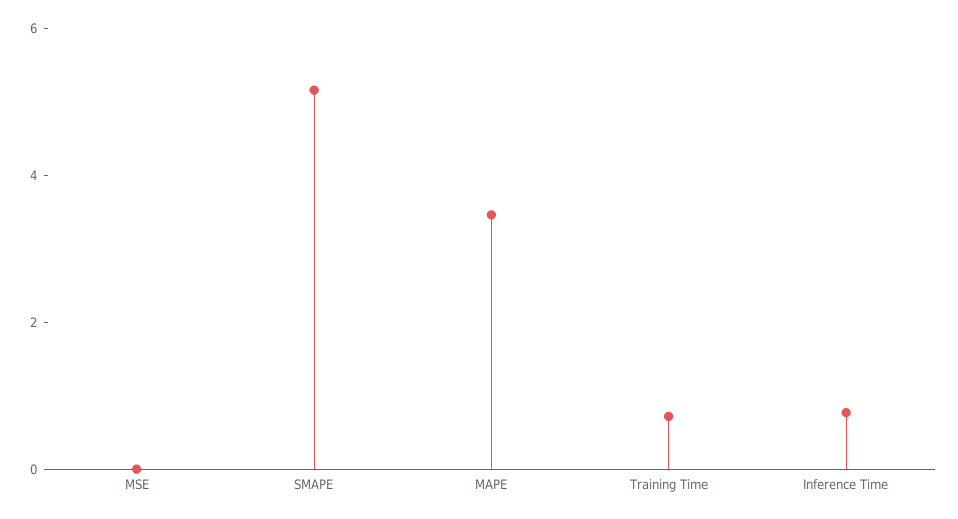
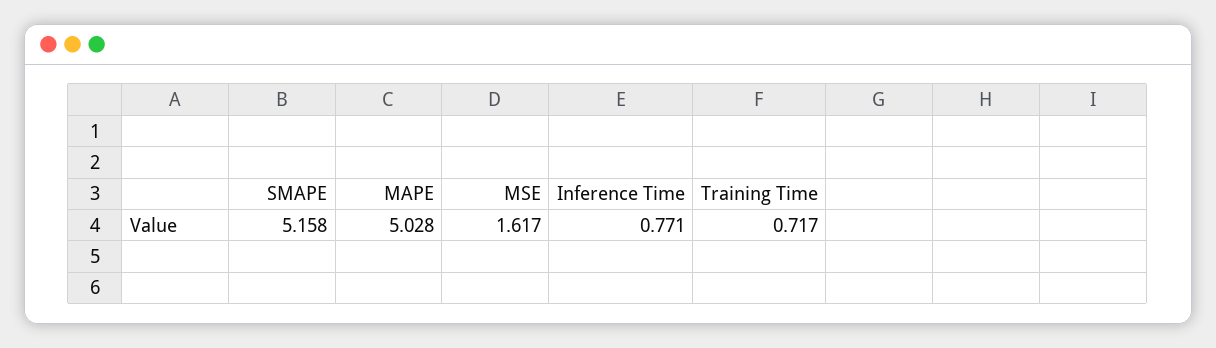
  {
-   "MSE": 0,
+   "MSE": 1.617,
    "SMAPE": 5.158,
-   "MAPE": 3.5,
+   "MAPE": 5.028,
    "Training Time": 0.717,
    "Inference Time": 0.771
  }

